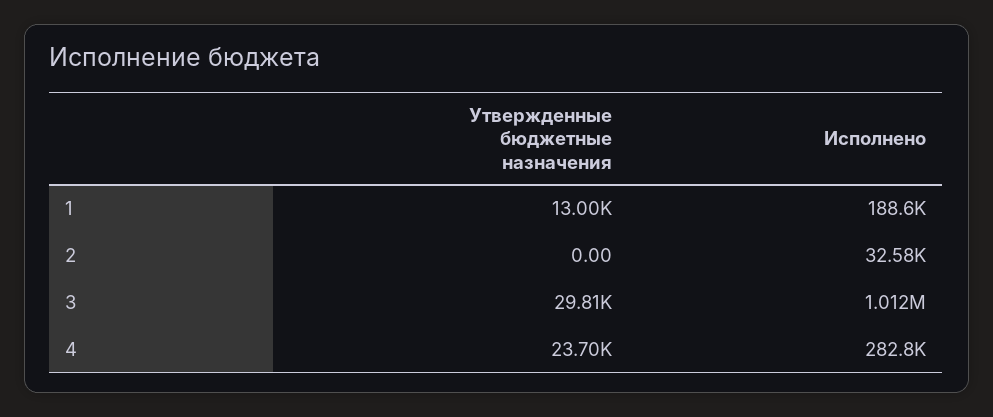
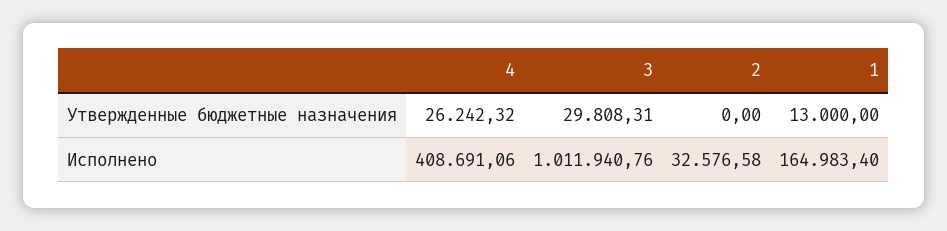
  {
    "Утвержденные бюджетные назначения": {
      "1": 13000,
      "2": 0,
      "3": 29808.31,
-     "4": 23700
+     "4": 26242.32
    },
    "Исполнено": {
-     "1": 188600,
+     "1": 164983.4,
      "2": 32576.58,
      "3": 1011940.76,
-     "4": 282800
+     "4": 408691.06
    }
  }

